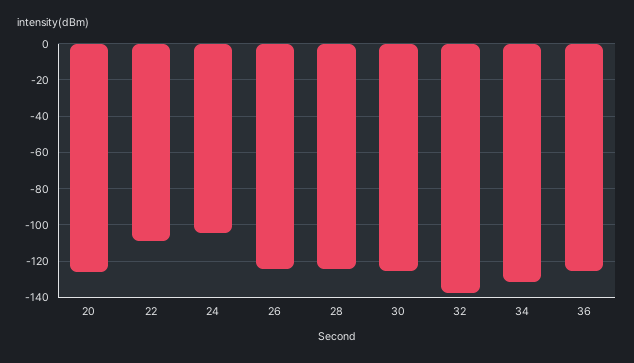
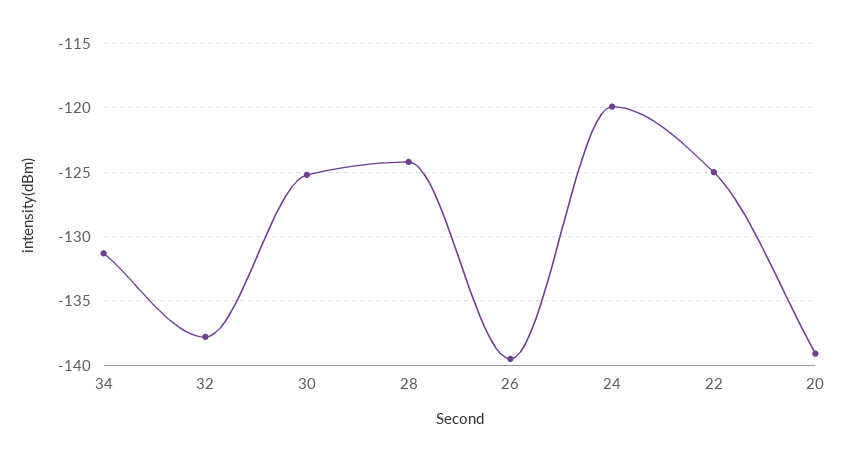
  {
-   "20": -125,
+   "20": -139,
-   "22": -110,
+   "22": -125,
-   "24": -105,
+   "24": -120,
-   "26": -125,
+   "26": -139.5,
    "28": -124,
    "30": -125,
    "32": -138,
-   "34": -131.5,
+   "34": -131.5
-   "36": -125
  }

